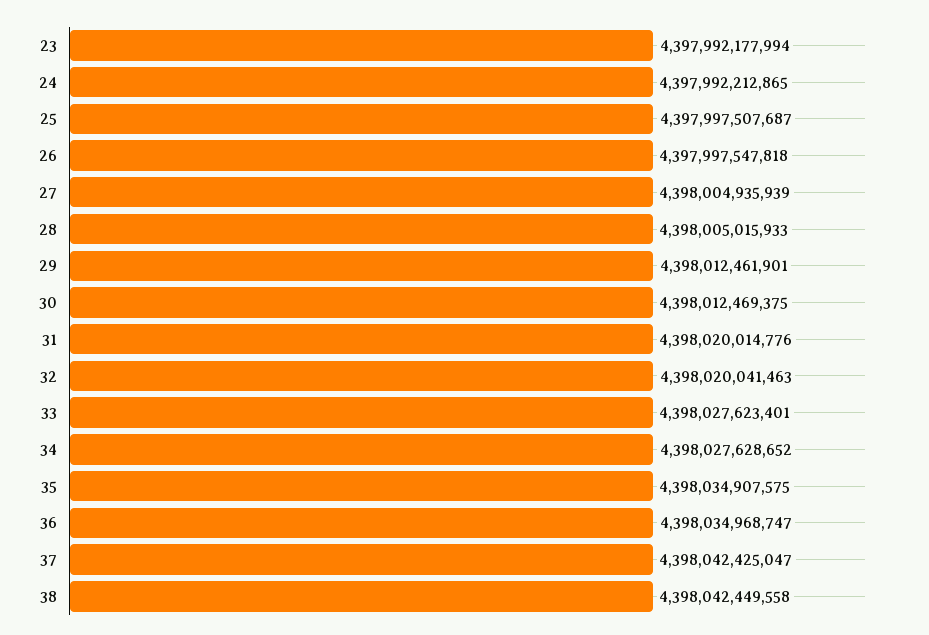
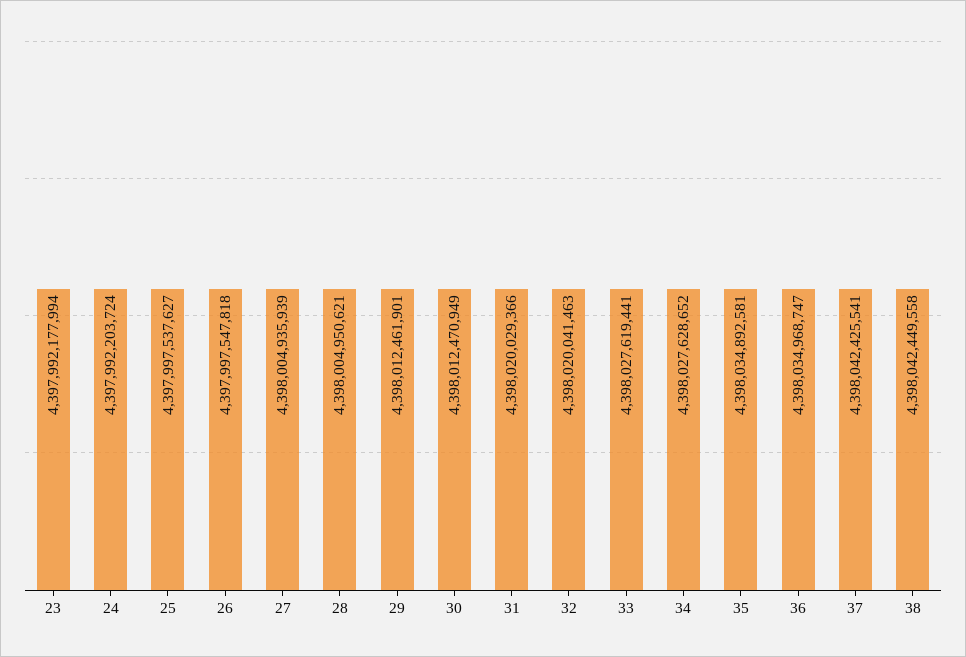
  {
    "23": 4397992177994,
-   "24": 4397992212865,
+   "24": 4397992203724,
-   "25": 4397997507687,
+   "25": 4397997537627,
    "26": 4397997547818,
    "27": 4398004935939,
-   "28": 4398005015933,
+   "28": 4398004950621,
    "29": 4398012461901,
-   "30": 4398012469375,
+   "30": 4398012470949,
-   "31": 4398020014776,
+   "31": 4398020029366,
    "32": 4398020041463,
-   "33": 4398027623401,
+   "33": 4398027619441,
    "34": 4398027628652,
-   "35": 4398034907575,
+   "35": 4398034892581,
    "36": 4398034968747,
-   "37": 4398042425047,
+   "37": 4398042425541,
    "38": 4398042449558
  }

